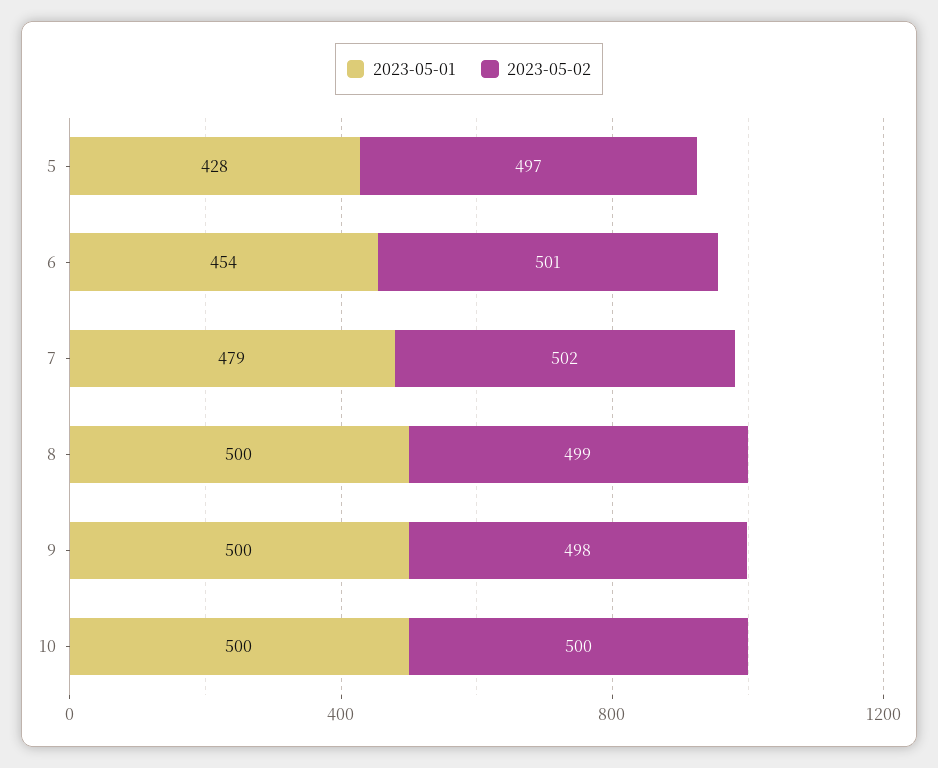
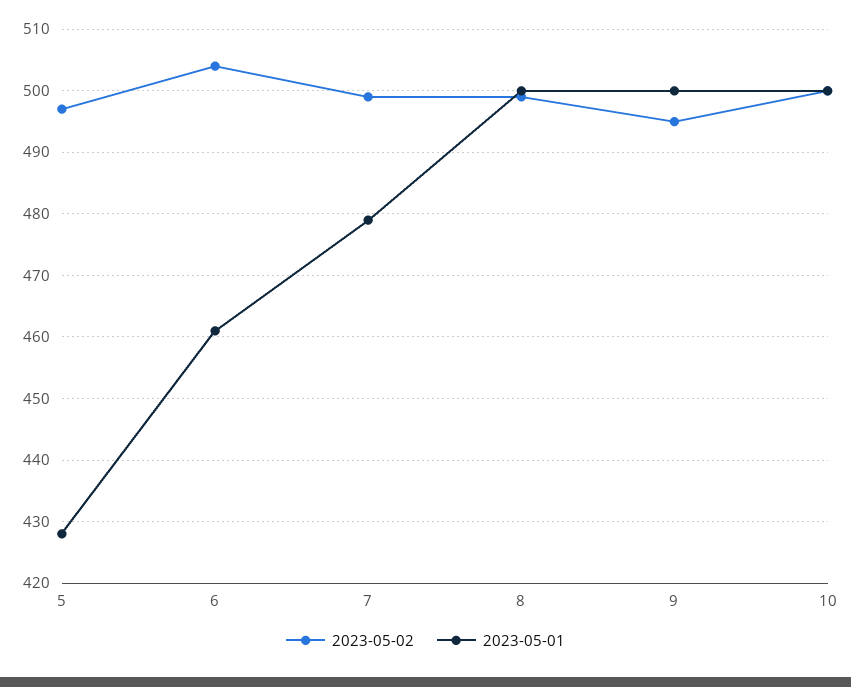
  {
    "2023-05-01": {
      "5": 428,
-     "6": 454,
+     "6": 461,
      "7": 479,
      "8": 500,
      "9": 500,
      "10": 500
    },
    "2023-05-02": {
      "5": 497,
-     "6": 501,
+     "6": 504,
-     "7": 502,
+     "7": 499,
      "8": 499,
-     "9": 498,
+     "9": 495,
      "10": 500
    }
  }

